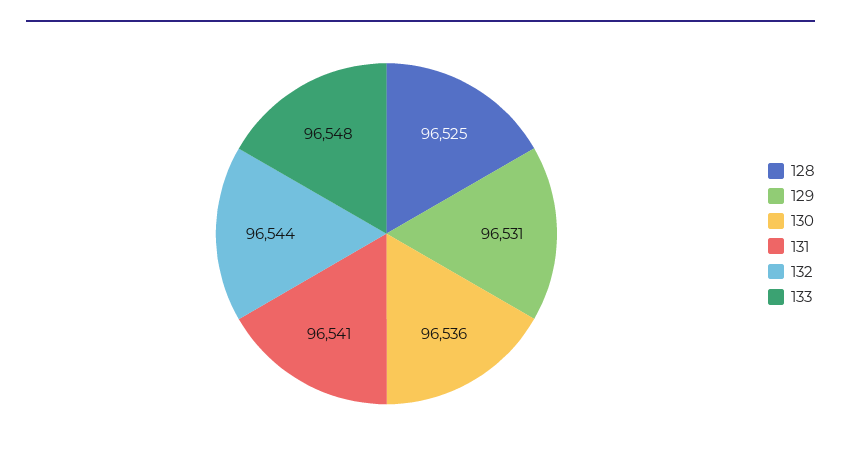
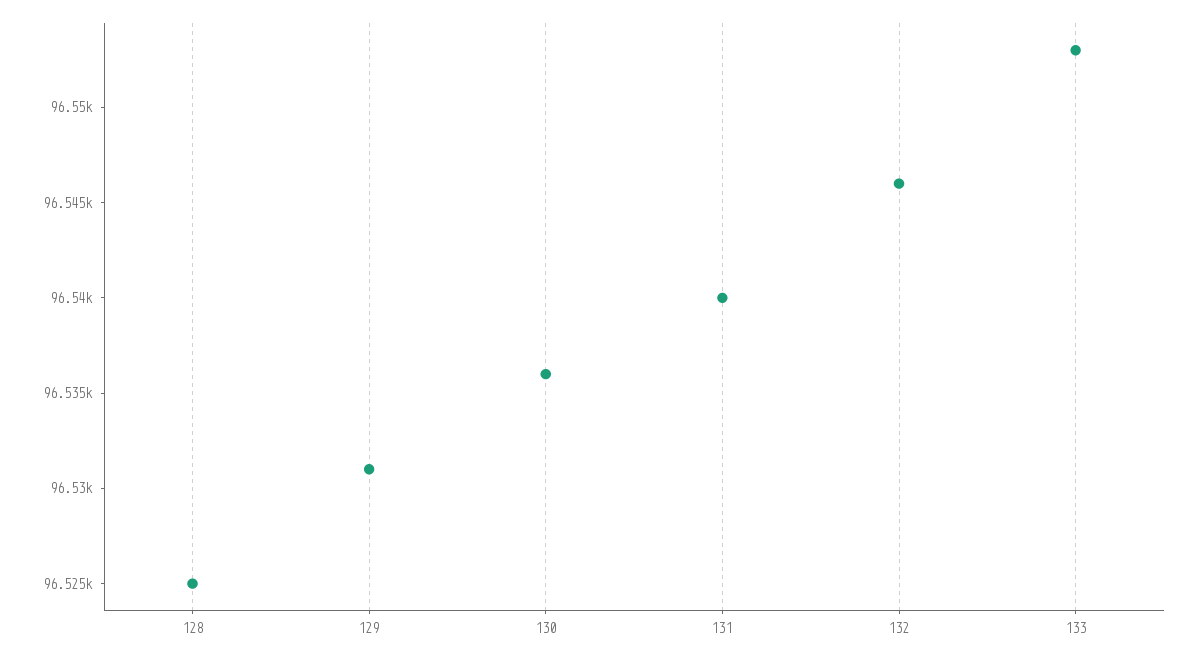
  {
    "128": 96525,
    "129": 96531,
    "130": 96536,
-   "131": 96541,
+   "131": 96540,
-   "132": 96544,
+   "132": 96546,
-   "133": 96548
+   "133": 96553
  }

